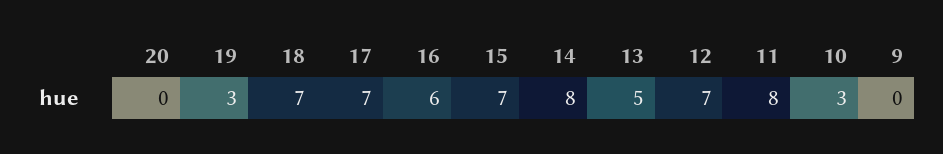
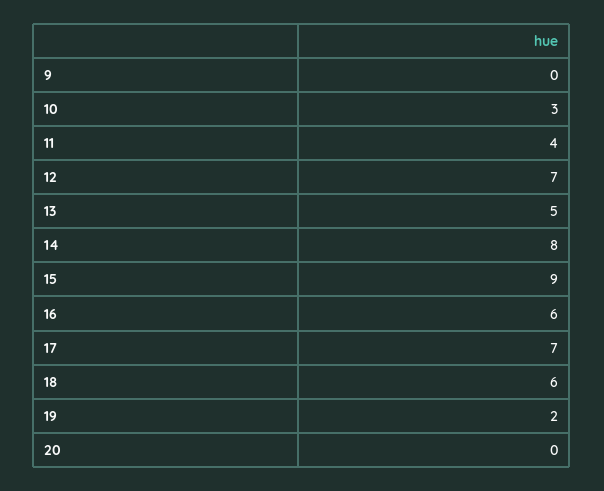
  {
    "20": 0,
-   "19": 3,
+   "19": 2,
-   "18": 7,
+   "18": 6,
    "17": 7,
    "16": 6,
-   "15": 7,
+   "15": 9,
    "14": 8,
    "13": 5,
    "12": 7,
-   "11": 8,
+   "11": 4,
    "10": 3,
    "9": 0
  }

